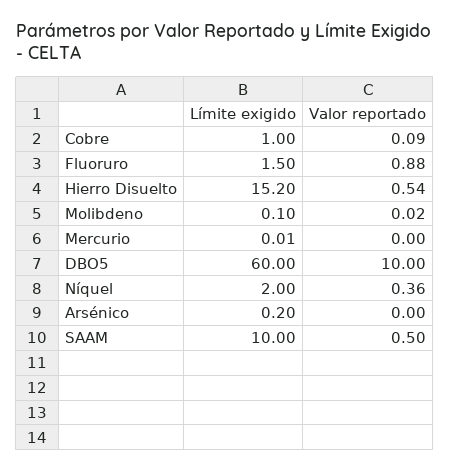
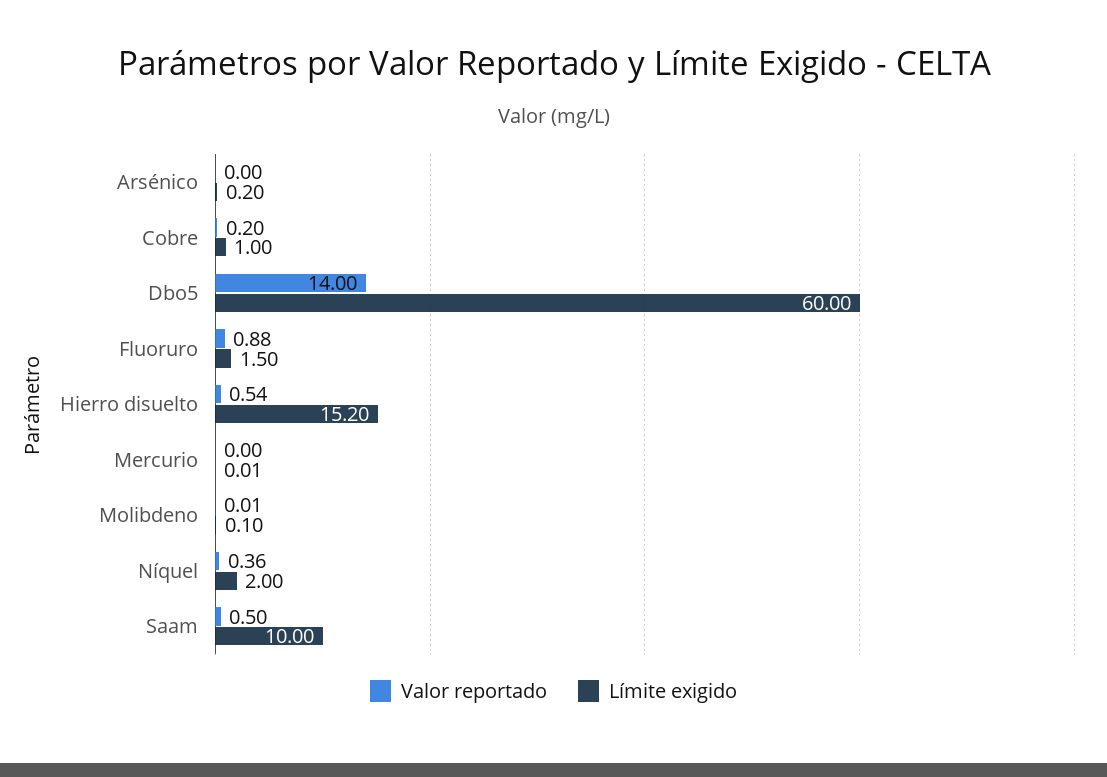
  {
    "Límite exigido": {
      "Cobre": 1,
      "Fluoruro": 1.5,
      "Hierro Disuelto": 15.2,
      "Molibdeno": 0.1,
      "Mercurio": 0.01,
      "DBO5": 60,
      "Níquel": 2,
      "Arsénico": 0.2,
      "SAAM": 10
    },
    "Valor reportado": {
-     "Cobre": 0.09,
+     "Cobre": 0.2,
      "Fluoruro": 0.88,
      "Hierro Disuelto": 0.54,
-     "Molibdeno": 0.02,
+     "Molibdeno": 0.01,
      "Mercurio": 0,
-     "DBO5": 10,
+     "DBO5": 14,
      "Níquel": 0.36,
      "Arsénico": 0,
      "SAAM": 0.5
    }
  }

